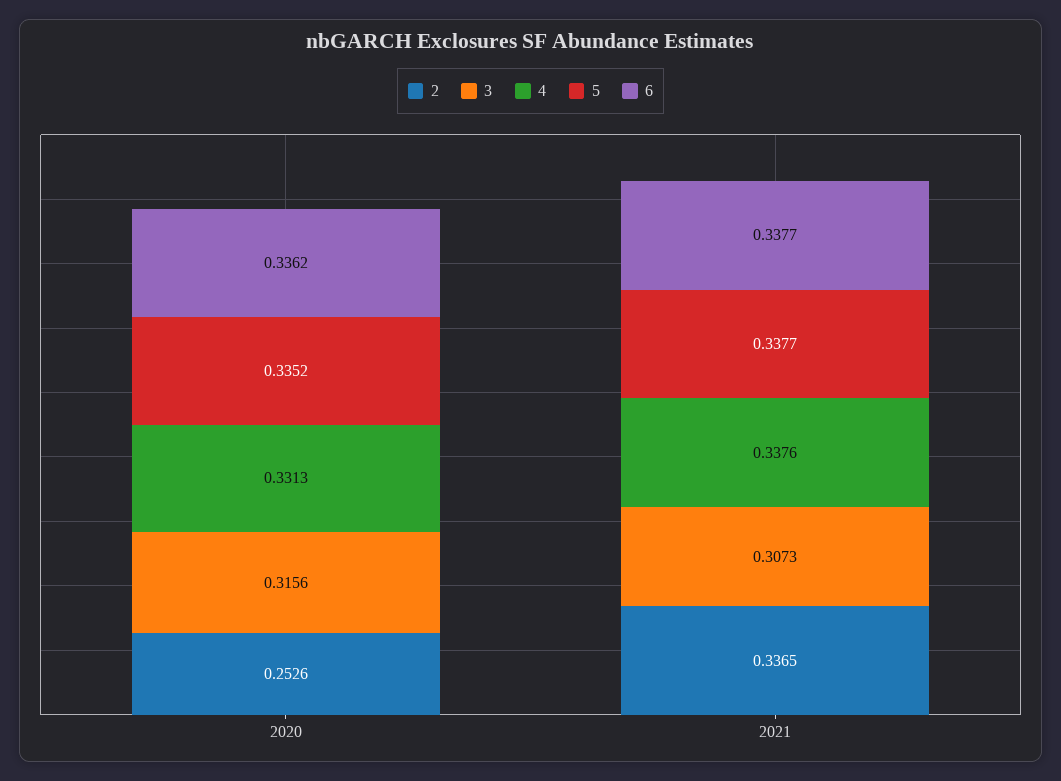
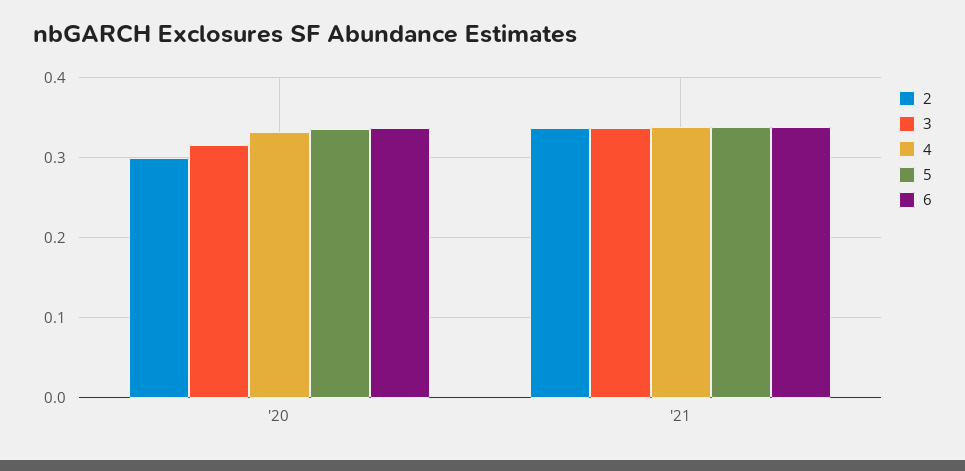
  {
    "2": {
-     "2020": 0.2526,
+     "2020": 0.3,
      "2021": 0.3365
    },
    "3": {
      "2020": 0.3156,
-     "2021": 0.3073
+     "2021": 0.34
    },
    "4": {
      "2020": 0.3313,
      "2021": 0.3376
    },
    "5": {
      "2020": 0.3352,
      "2021": 0.3377
    },
    "6": {
      "2020": 0.3362,
      "2021": 0.3377
    }
  }

